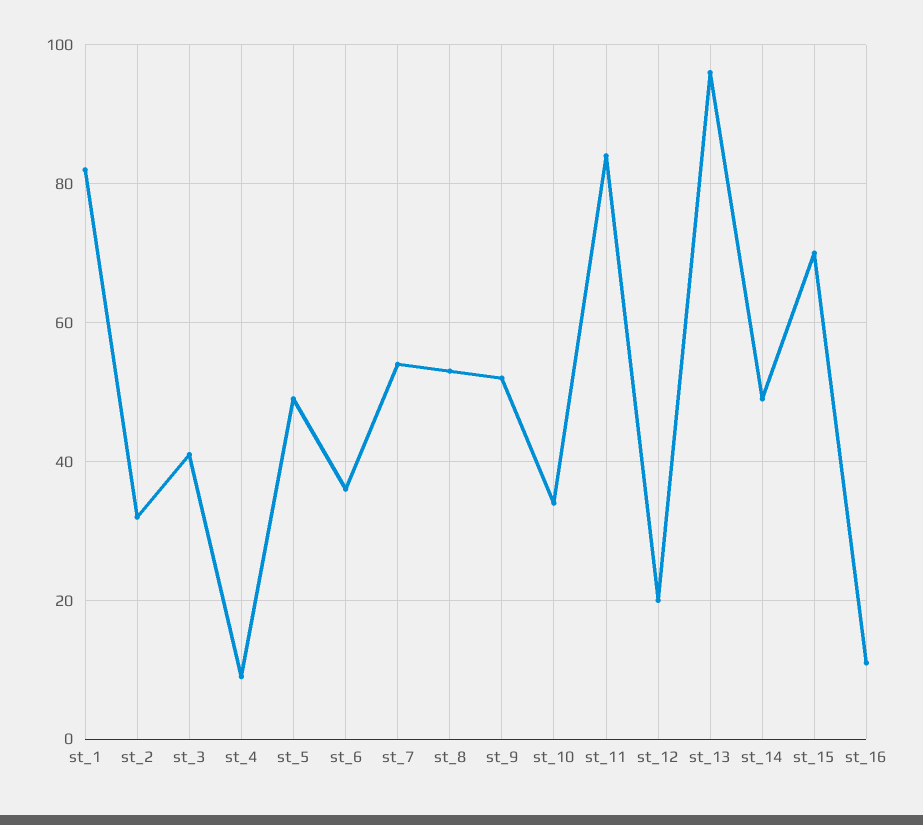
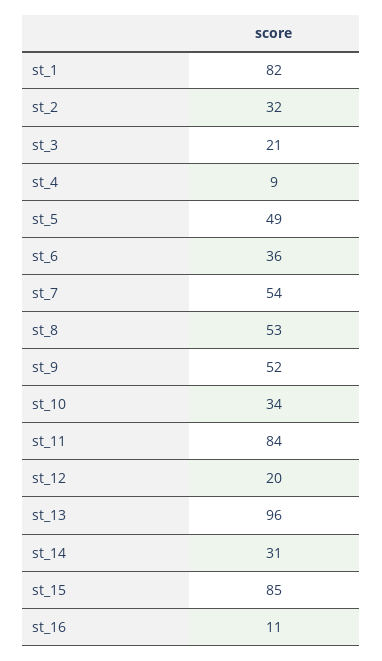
  {
    "st_1": 82,
    "st_2": 32,
-   "st_3": 40,
+   "st_3": 21,
    "st_4": 9,
    "st_5": 49,
    "st_6": 36,
    "st_7": 54,
    "st_8": 53,
    "st_9": 52,
    "st_10": 34,
    "st_11": 84,
    "st_12": 20,
    "st_13": 96,
-   "st_14": 50,
+   "st_14": 31,
-   "st_15": 70,
+   "st_15": 85,
    "st_16": 11
  }

